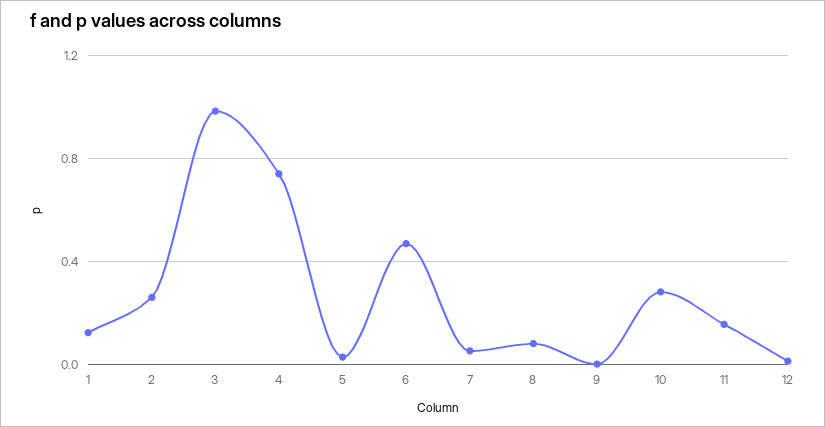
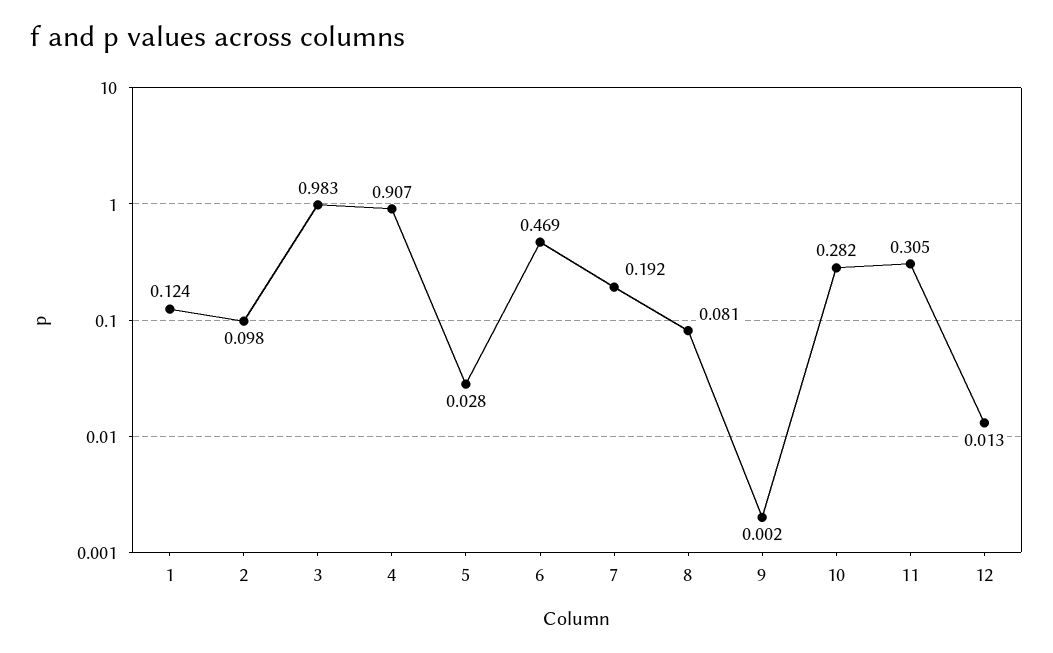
  {
    "1": 0.124,
-   "2": 0.25,
+   "2": 0.098,
    "3": 0.983,
-   "4": 0.75,
+   "4": 0.907,
    "5": 0.028,
    "6": 0.469,
-   "7": 0.05,
+   "7": 0.192,
    "8": 0.081,
    "9": 0.002,
    "10": 0.282,
-   "11": 0.15,
+   "11": 0.305,
    "12": 0.013
  }

